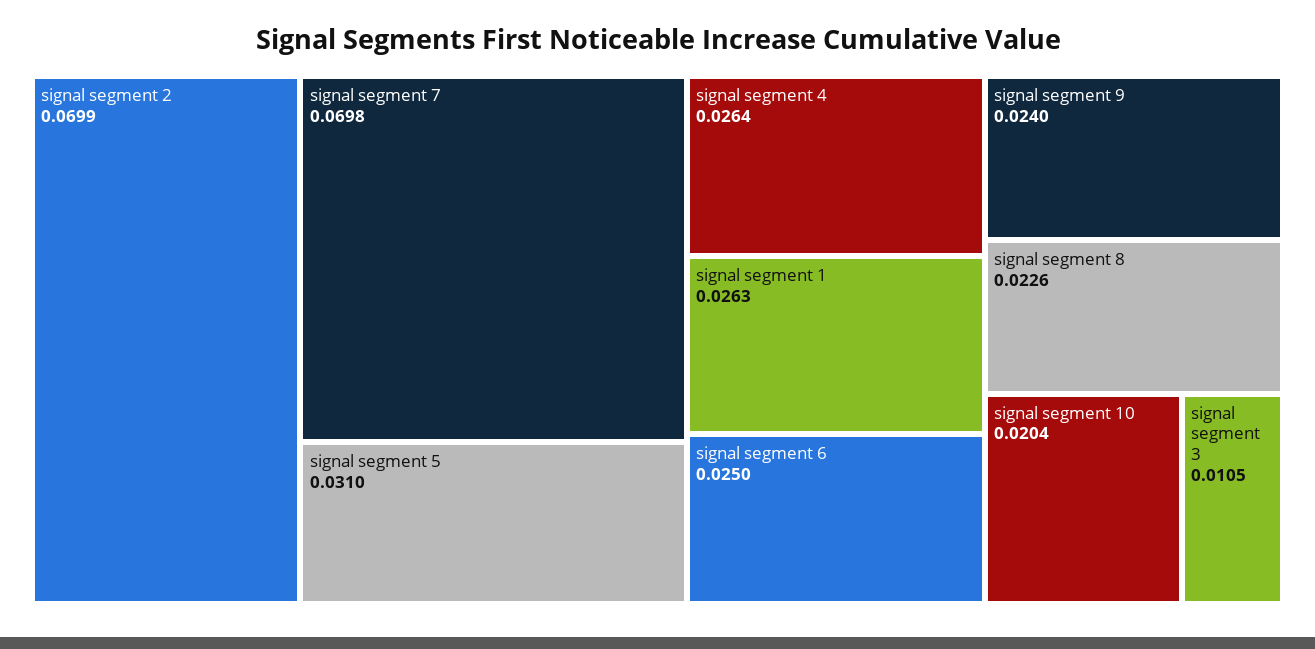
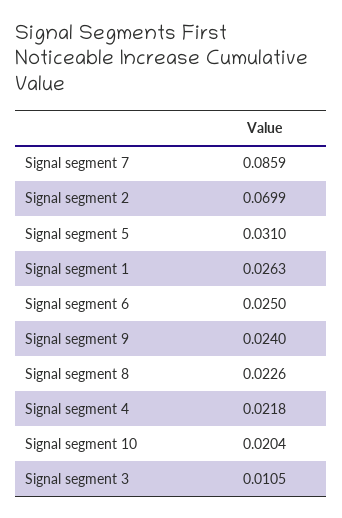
  {
    "signal segment 2": 0.0699,
-   "signal segment 7": 0.0698,
+   "signal segment 7": 0.0859,
    "signal segment 5": 0.031,
-   "signal segment 4": 0.0264,
+   "signal segment 4": 0.0218,
    "signal segment 1": 0.0263,
    "signal segment 6": 0.025,
    "signal segment 9": 0.024,
    "signal segment 8": 0.0226,
    "signal segment 10": 0.0204,
    "signal segment 3": 0.0105
  }

